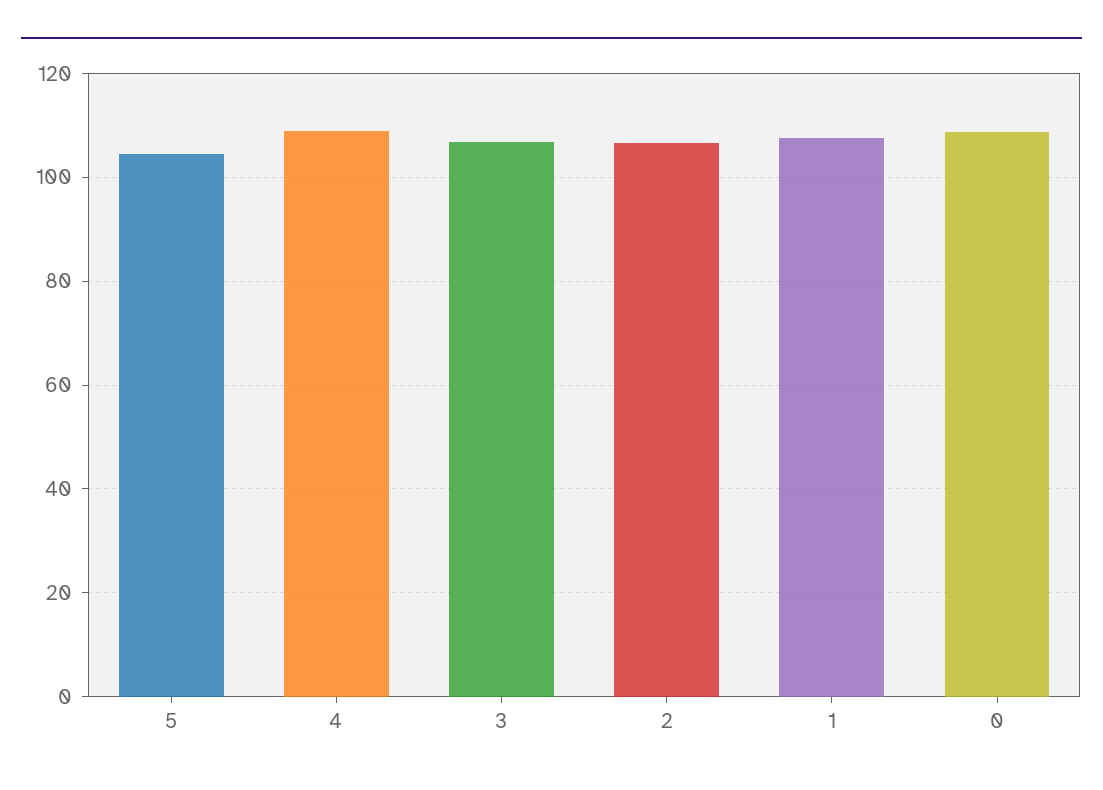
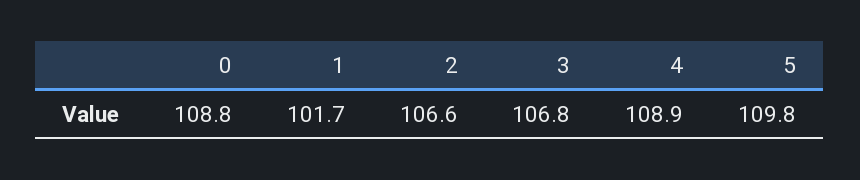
  {
-   "5": 104,
+   "5": 109.8,
    "4": 108.9,
    "3": 106.8,
    "2": 106.6,
-   "1": 108,
+   "1": 101.7,
    "0": 108.8
  }

